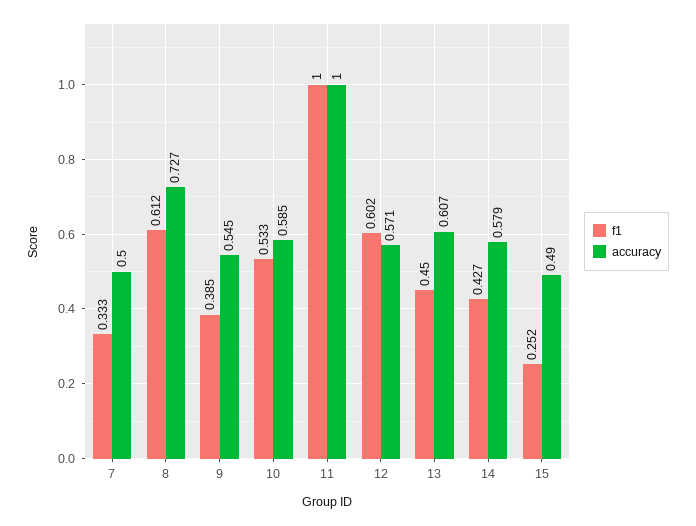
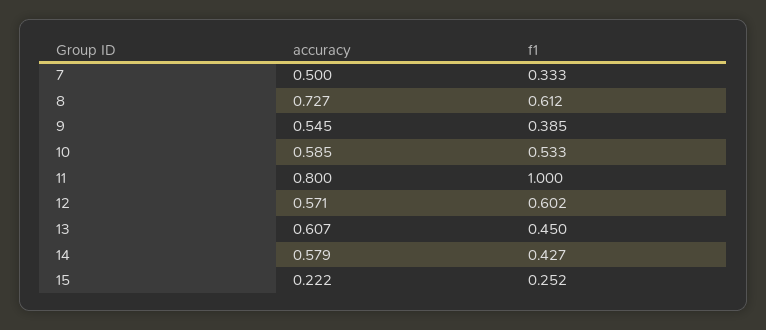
  {
    "f1": {
      "7": 0.333,
      "8": 0.612,
      "9": 0.385,
      "10": 0.533,
      "11": 1,
      "12": 0.602,
      "13": 0.45,
      "14": 0.427,
      "15": 0.252
    },
    "accuracy": {
      "7": 0.5,
      "8": 0.727,
      "9": 0.545,
      "10": 0.585,
-     "11": 1,
+     "11": 0.8,
      "12": 0.571,
      "13": 0.607,
      "14": 0.579,
-     "15": 0.49
+     "15": 0.222
    }
  }

